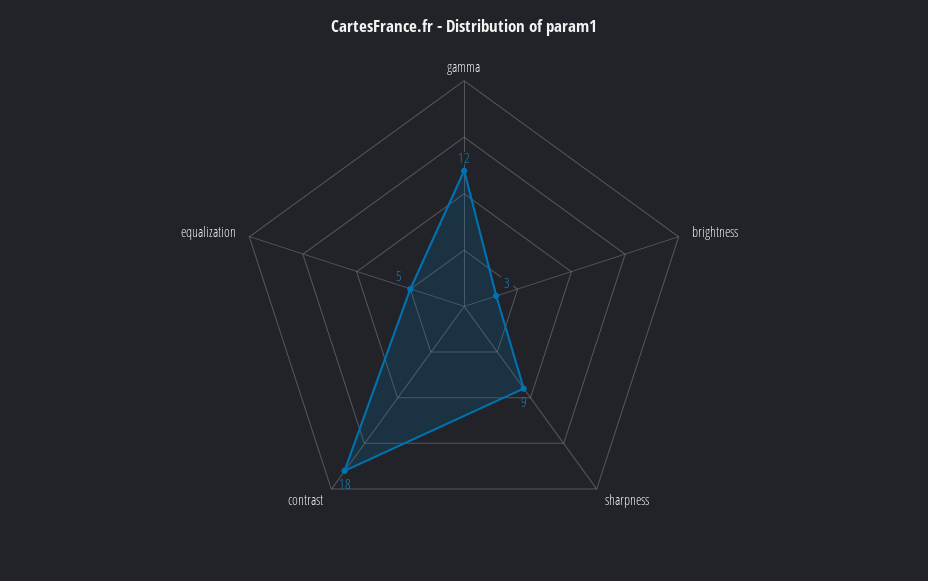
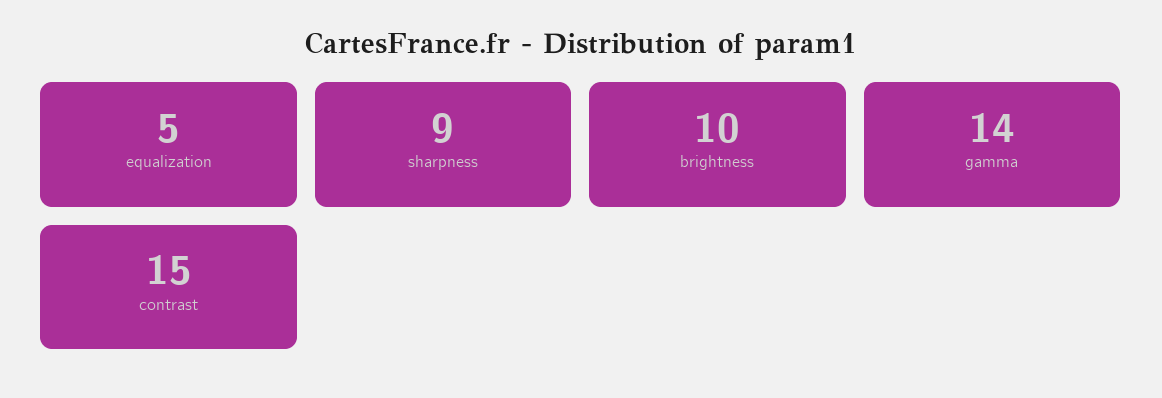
  {
-   "gamma": 12,
+   "gamma": 14,
-   "brightness": 3,
+   "brightness": 10,
    "sharpness": 9,
-   "contrast": 18,
+   "contrast": 15,
    "equalization": 5
  }

